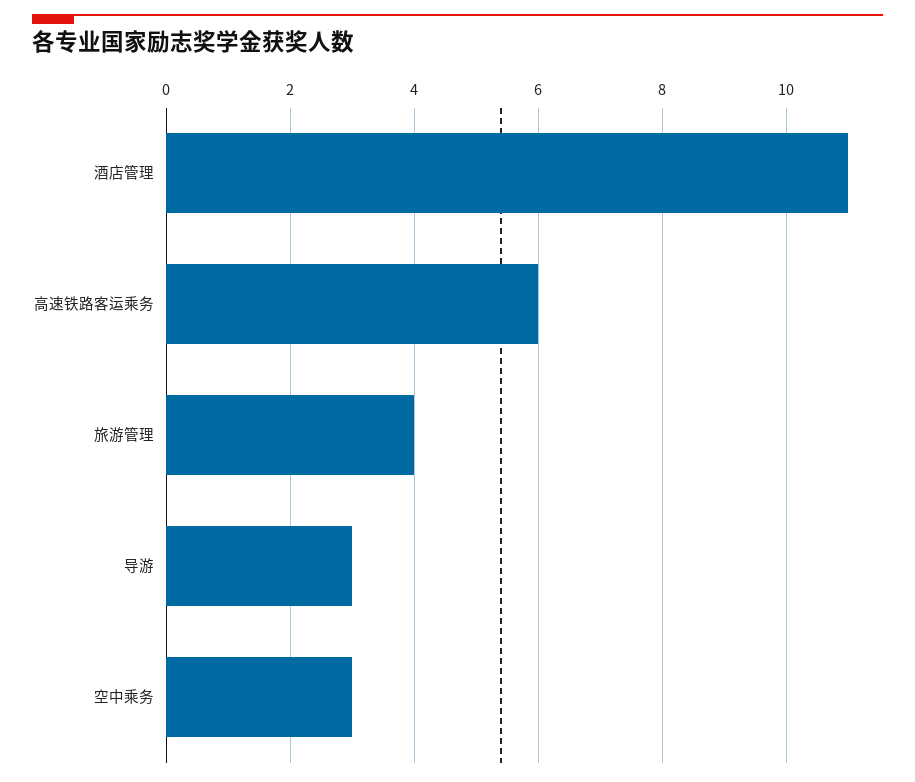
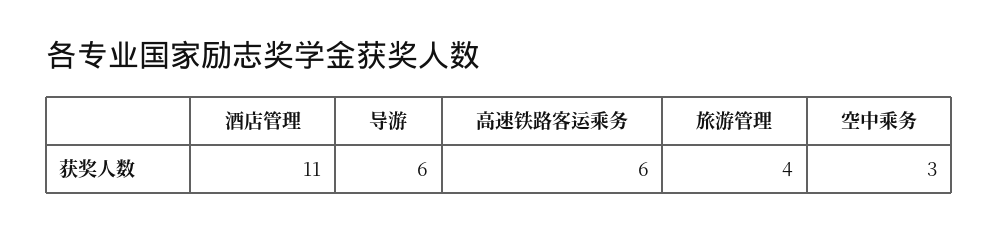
  {
    "酒店管理": 11,
    "高速铁路客运乘务": 6,
    "旅游管理": 4,
-   "导游": 3,
+   "导游": 6,
    "空中乘务": 3
  }

